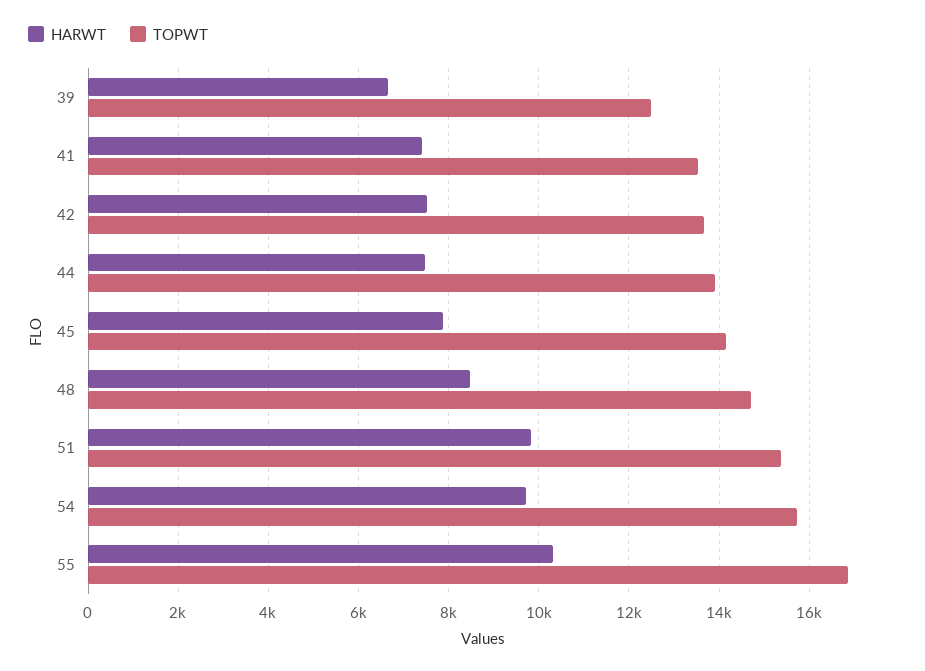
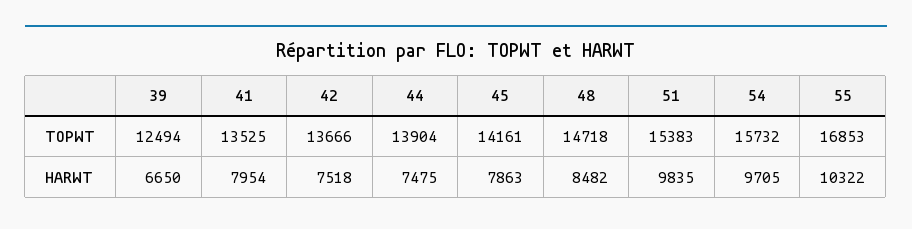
  {
    "HARWT": {
      "39": 6650,
-     "41": 7400,
+     "41": 7954,
      "42": 7518,
      "44": 7475,
      "45": 7863,
      "48": 8482,
      "51": 9835,
      "54": 9705,
      "55": 10322
    },
    "TOPWT": {
      "39": 12494,
      "41": 13525,
      "42": 13666,
      "44": 13904,
      "45": 14161,
      "48": 14718,
      "51": 15383,
      "54": 15732,
      "55": 16853
    }
  }

